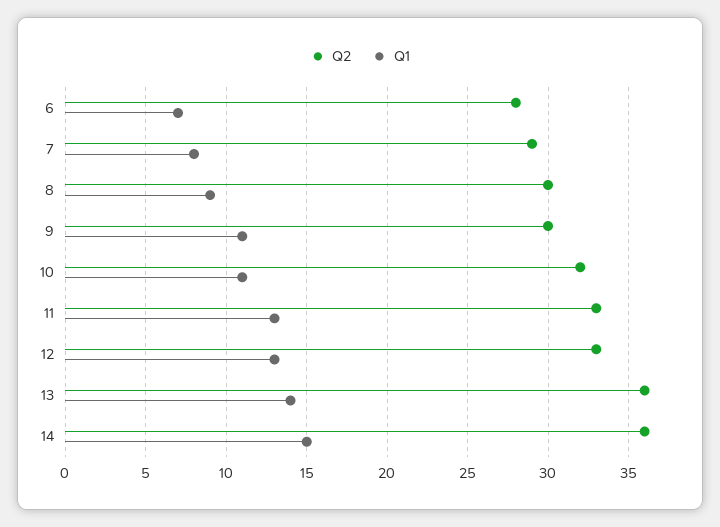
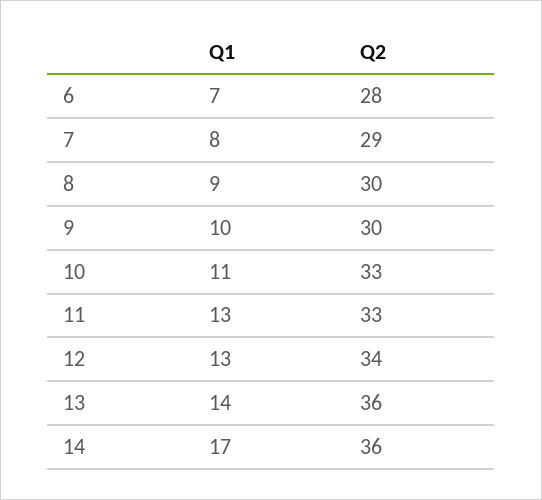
  {
    "Q2": {
      "6": 28,
      "7": 29,
      "8": 30,
      "9": 30,
-     "10": 32,
+     "10": 33,
      "11": 33,
-     "12": 33,
+     "12": 34,
      "13": 36,
      "14": 36
    },
    "Q1": {
      "6": 7,
      "7": 8,
      "8": 9,
-     "9": 11,
+     "9": 10,
      "10": 11,
      "11": 13,
      "12": 13,
      "13": 14,
-     "14": 15
+     "14": 17
    }
  }

